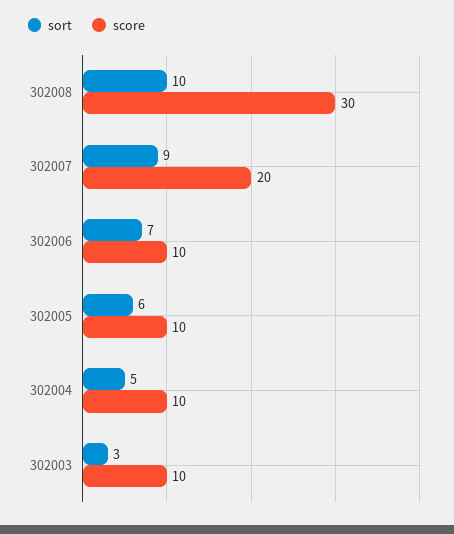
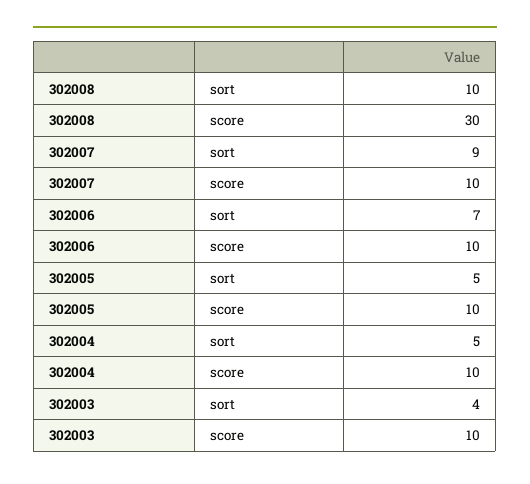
  {
    "sort": {
      "302008": 10,
      "302007": 9,
      "302006": 7,
-     "302005": 6,
+     "302005": 5,
      "302004": 5,
-     "302003": 3
+     "302003": 4
    },
    "score": {
      "302008": 30,
-     "302007": 20,
+     "302007": 10,
      "302006": 10,
      "302005": 10,
      "302004": 10,
      "302003": 10
    }
  }

